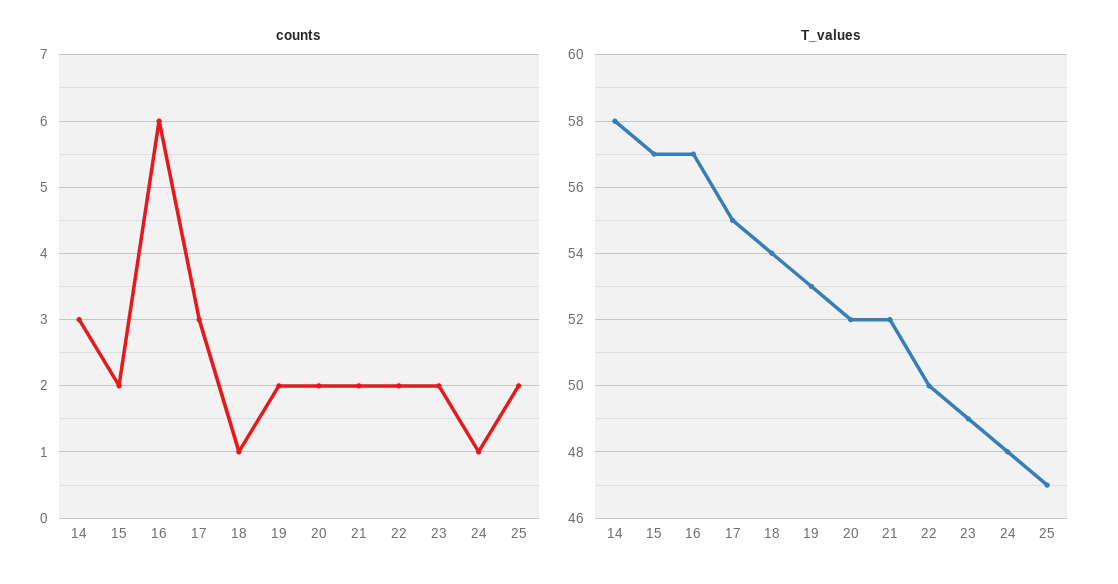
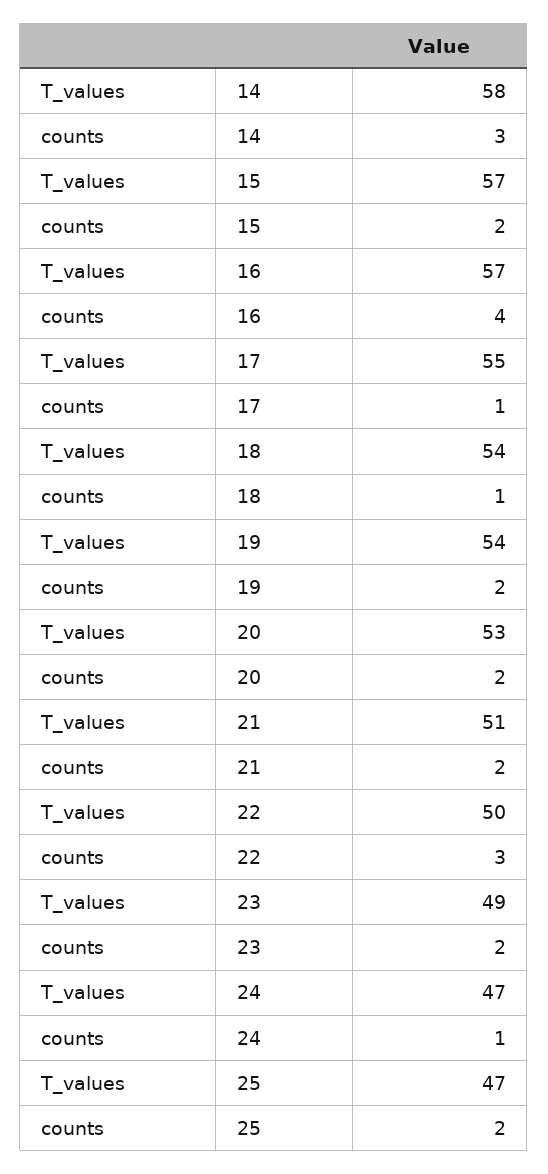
  {
    "counts": {
      "14": 3,
      "15": 2,
-     "16": 6,
+     "16": 4,
-     "17": 3,
+     "17": 1,
      "18": 1,
      "19": 2,
      "20": 2,
      "21": 2,
-     "22": 2,
+     "22": 3,
      "23": 2,
      "24": 1,
      "25": 2
    },
    "T_values": {
      "14": 58,
      "15": 57,
      "16": 57,
      "17": 55,
      "18": 54,
-     "19": 53,
+     "19": 54,
-     "20": 52,
+     "20": 53,
-     "21": 52,
+     "21": 51,
      "22": 50,
      "23": 49,
-     "24": 48,
+     "24": 47,
      "25": 47
    }
  }

